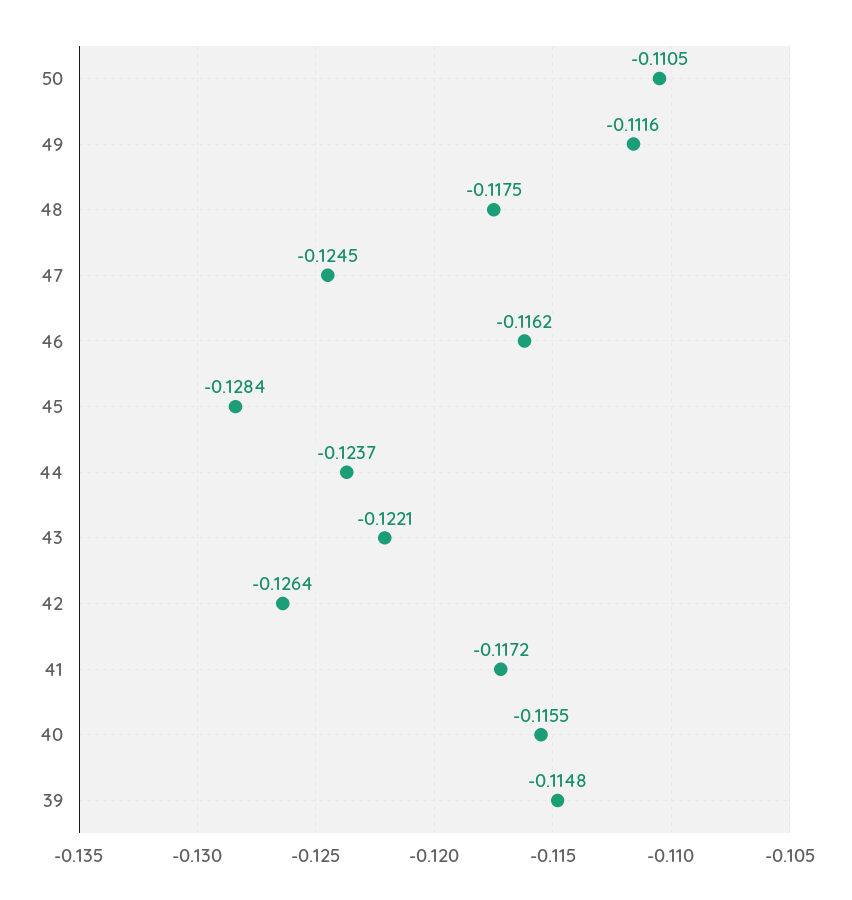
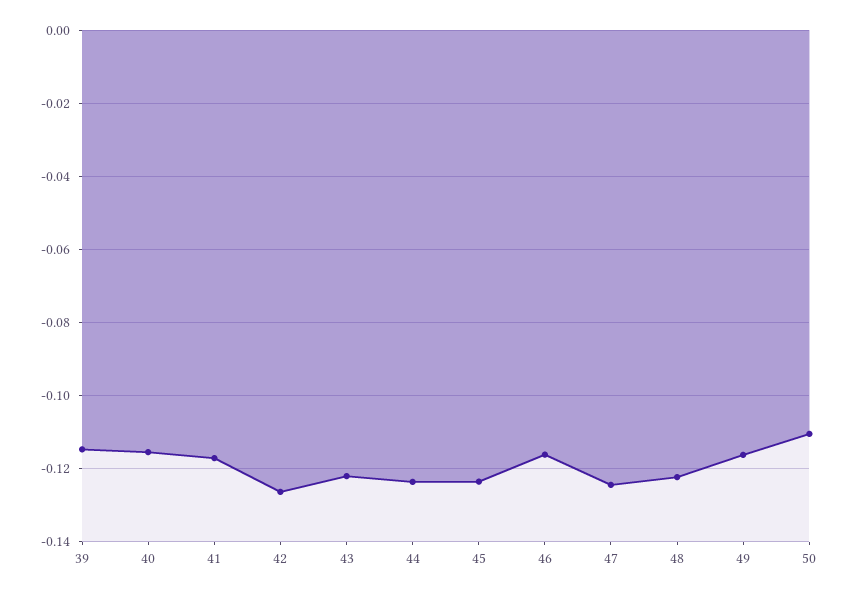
  {
    "50": -0.1105,
-   "49": -0.1116,
+   "49": -0.116,
-   "48": -0.1175,
+   "48": -0.122,
    "47": -0.1245,
    "46": -0.1162,
-   "45": -0.1284,
+   "45": -0.124,
    "44": -0.1237,
    "43": -0.1221,
    "42": -0.1264,
    "41": -0.1172,
    "40": -0.1155,
    "39": -0.1148
  }

